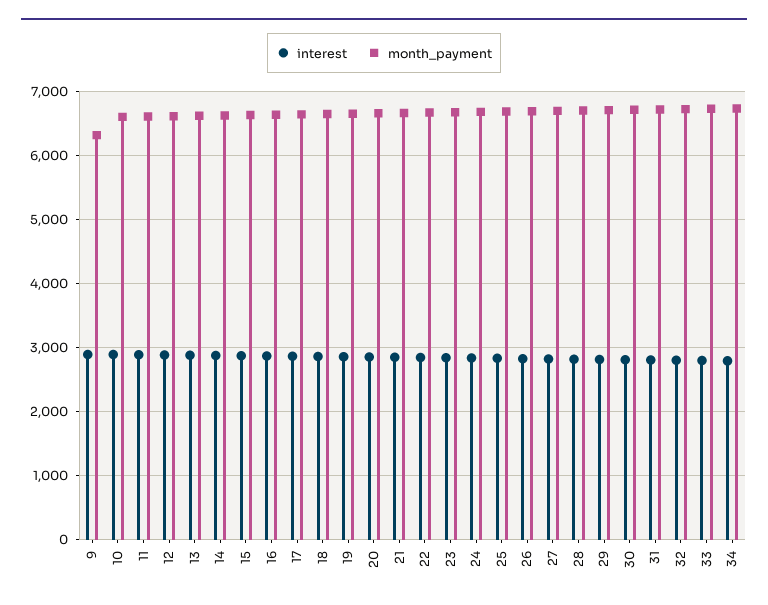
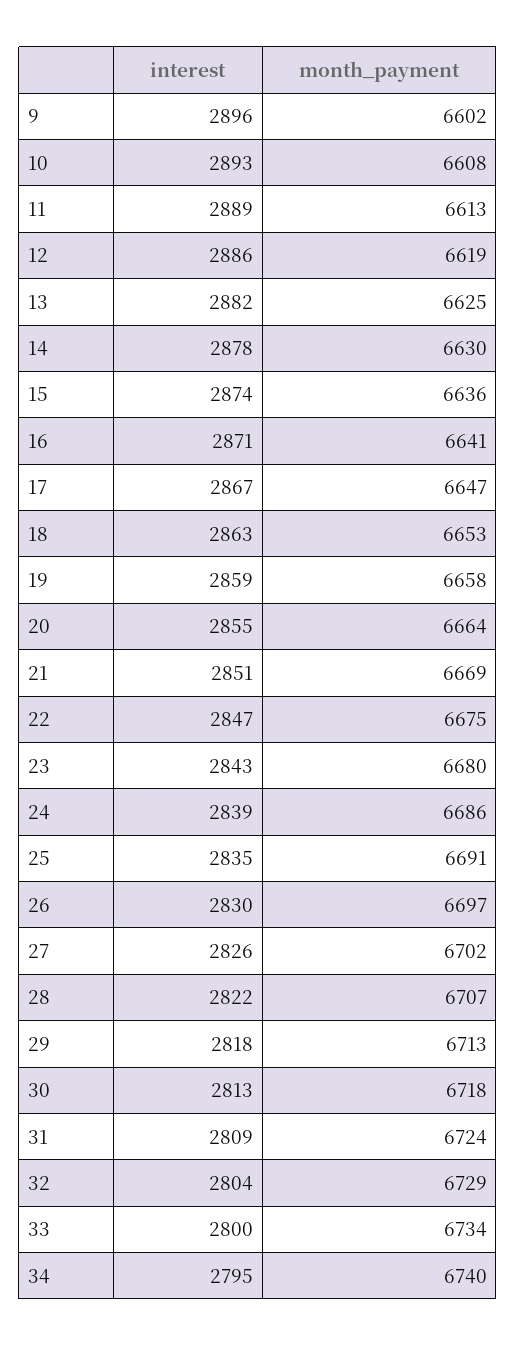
  {
    "interest": {
      "9": 2896,
      "10": 2893,
      "11": 2889,
      "12": 2886,
      "13": 2882,
      "14": 2878,
      "15": 2874,
      "16": 2871,
      "17": 2867,
      "18": 2863,
      "19": 2859,
      "20": 2855,
      "21": 2851,
      "22": 2847,
      "23": 2843,
      "24": 2839,
      "25": 2835,
      "26": 2830,
      "27": 2826,
      "28": 2822,
      "29": 2818,
      "30": 2813,
      "31": 2809,
      "32": 2804,
      "33": 2800,
      "34": 2795
    },
    "month_payment": {
-     "9": 6300,
+     "9": 6602,
      "10": 6608,
      "11": 6613,
      "12": 6619,
      "13": 6625,
      "14": 6630,
      "15": 6636,
      "16": 6641,
      "17": 6647,
      "18": 6653,
      "19": 6658,
      "20": 6664,
      "21": 6669,
      "22": 6675,
      "23": 6680,
      "24": 6686,
      "25": 6691,
      "26": 6697,
      "27": 6702,
      "28": 6707,
      "29": 6713,
      "30": 6718,
      "31": 6724,
      "32": 6729,
      "33": 6734,
      "34": 6740
    }
  }

